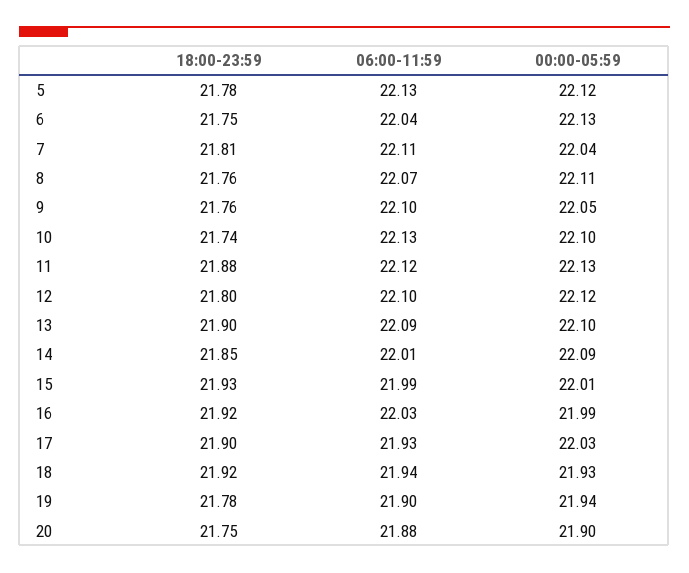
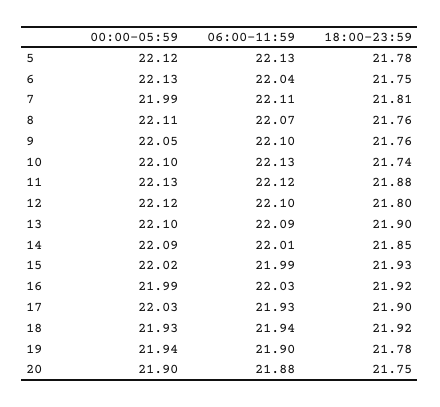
  {
    "18:00-23:59": {
      "5": 21.78,
      "6": 21.75,
      "7": 21.81,
      "8": 21.76,
      "9": 21.76,
      "10": 21.74,
      "11": 21.88,
      "12": 21.8,
      "13": 21.9,
      "14": 21.85,
      "15": 21.93,
      "16": 21.92,
      "17": 21.9,
      "18": 21.92,
      "19": 21.78,
      "20": 21.75
    },
    "06:00-11:59": {
      "5": 22.13,
      "6": 22.04,
      "7": 22.11,
      "8": 22.07,
      "9": 22.1,
      "10": 22.13,
      "11": 22.12,
      "12": 22.1,
      "13": 22.09,
      "14": 22.01,
      "15": 21.99,
      "16": 22.03,
      "17": 21.93,
      "18": 21.94,
      "19": 21.9,
      "20": 21.88
    },
    "00:00-05:59": {
      "5": 22.12,
      "6": 22.13,
-     "7": 22.04,
+     "7": 21.99,
      "8": 22.11,
      "9": 22.05,
      "10": 22.1,
      "11": 22.13,
      "12": 22.12,
      "13": 22.1,
      "14": 22.09,
-     "15": 22.01,
+     "15": 22.02,
      "16": 21.99,
      "17": 22.03,
      "18": 21.93,
      "19": 21.94,
      "20": 21.9
    }
  }

